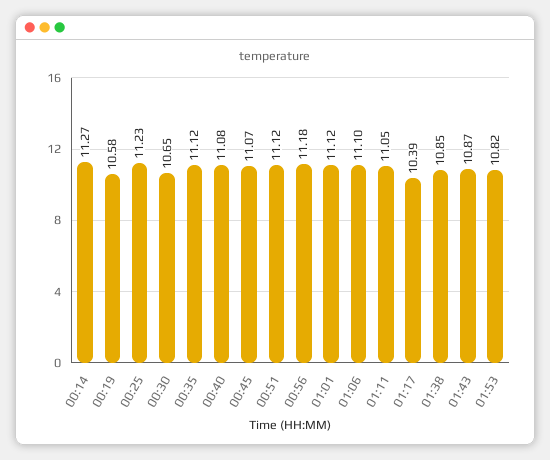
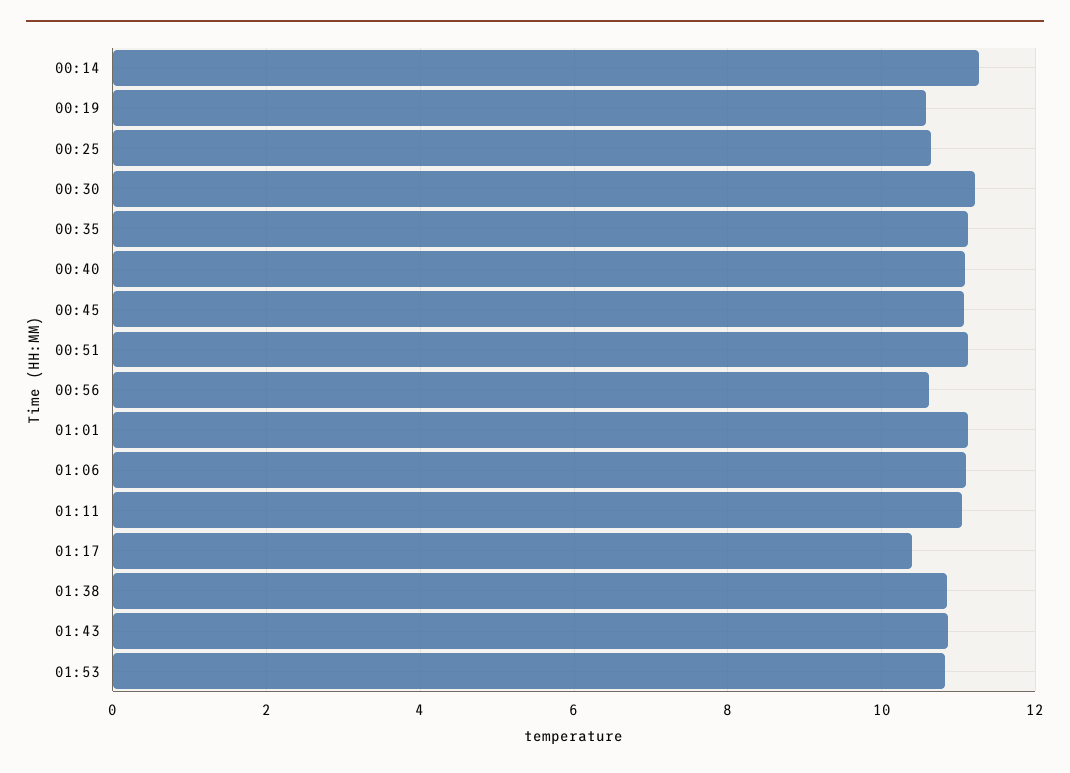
  {
    "00:14": 11.27,
    "00:19": 10.58,
-   "00:25": 11.23,
+   "00:25": 10.6,
-   "00:30": 10.65,
+   "00:30": 11.2,
    "00:35": 11.12,
    "00:40": 11.08,
    "00:45": 11.07,
    "00:51": 11.12,
-   "00:56": 11.18,
+   "00:56": 10.6,
    "01:01": 11.12,
    "01:06": 11.1,
    "01:11": 11.05,
    "01:17": 10.39,
    "01:38": 10.85,
    "01:43": 10.87,
    "01:53": 10.82
  }

